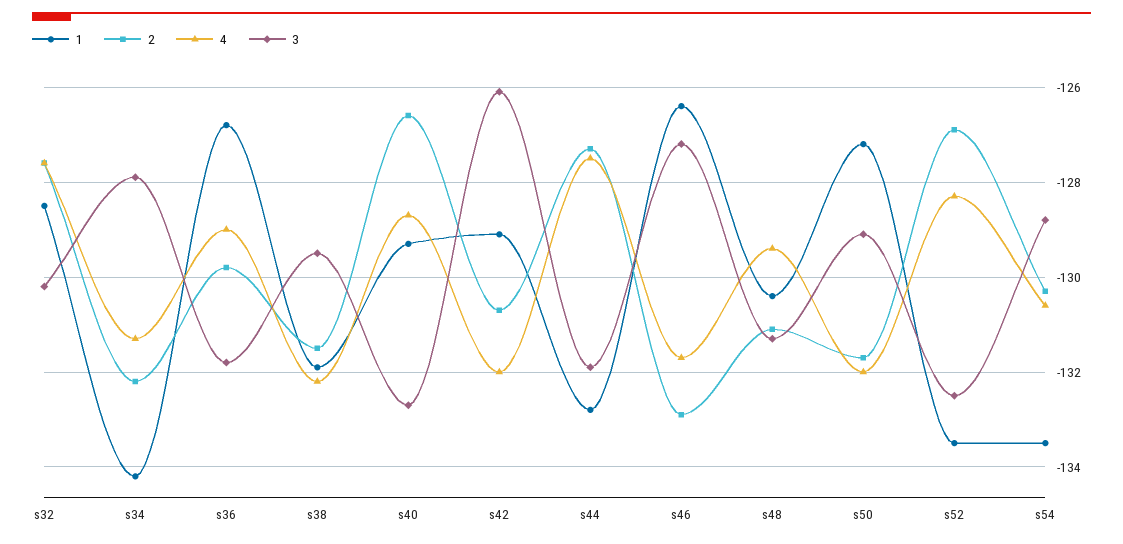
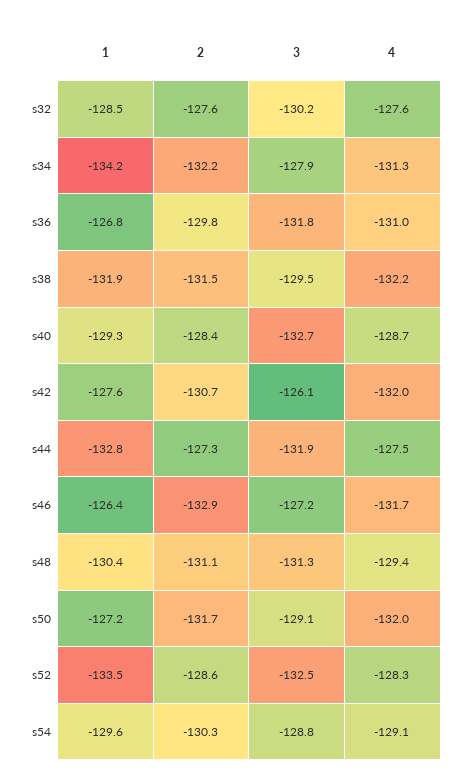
  {
    "1": {
      "s32": -128.5,
      "s34": -134.2,
      "s36": -126.8,
      "s38": -131.9,
      "s40": -129.3,
-     "s42": -129,
+     "s42": -127.6,
      "s44": -132.8,
      "s46": -126.4,
      "s48": -130.4,
      "s50": -127.2,
      "s52": -133.5,
-     "s54": -133.5
+     "s54": -129.6
    },
    "2": {
      "s32": -127.6,
      "s34": -132.2,
      "s36": -129.8,
      "s38": -131.5,
-     "s40": -126.5,
+     "s40": -128.4,
      "s42": -130.7,
      "s44": -127.3,
      "s46": -132.9,
      "s48": -131.1,
      "s50": -131.7,
-     "s52": -127,
+     "s52": -128.6,
      "s54": -130.3
    },
    "4": {
      "s32": -127.6,
      "s34": -131.3,
-     "s36": -129,
+     "s36": -131,
      "s38": -132.2,
      "s40": -128.7,
      "s42": -132,
      "s44": -127.5,
      "s46": -131.7,
      "s48": -129.4,
      "s50": -132,
      "s52": -128.3,
-     "s54": -130.5
+     "s54": -129.1
    },
    "3": {
      "s32": -130.2,
      "s34": -127.9,
      "s36": -131.8,
      "s38": -129.5,
      "s40": -132.7,
      "s42": -126.1,
      "s44": -131.9,
      "s46": -127.2,
      "s48": -131.3,
      "s50": -129.1,
      "s52": -132.5,
      "s54": -128.8
    }
  }

